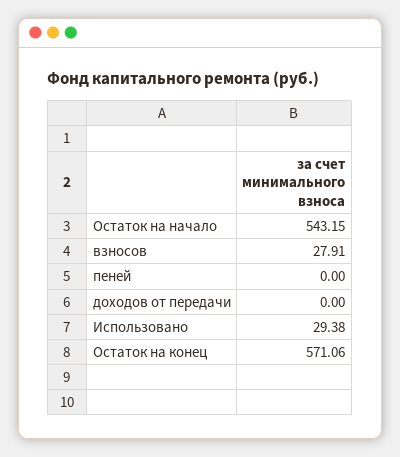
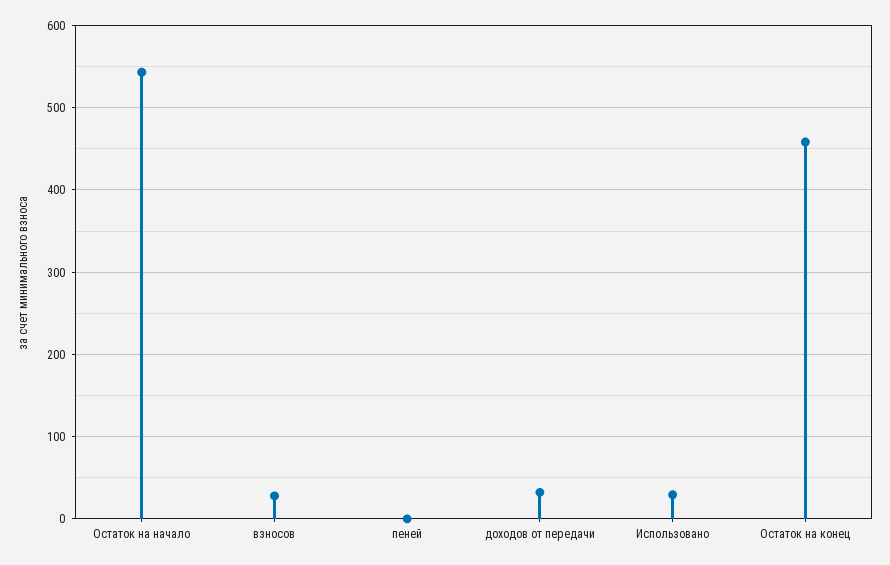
  {
    "Остаток на начало": 543.15,
    "взносов": 27.91,
    "пеней": 0,
-   "доходов от передачи": 0,
+   "доходов от передачи": 30,
    "Использовано": 29.38,
-   "Остаток на конец": 571.06
+   "Остаток на конец": 460
  }

